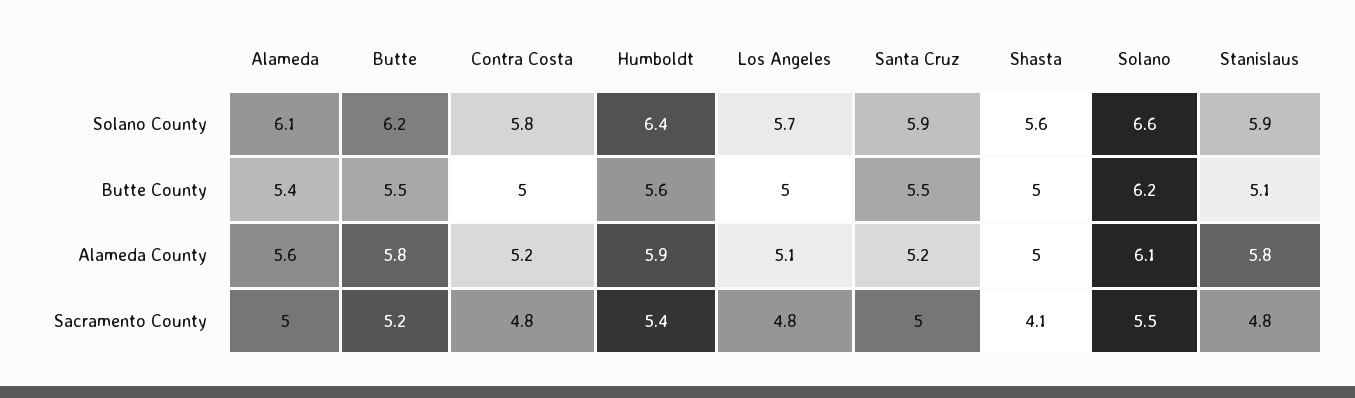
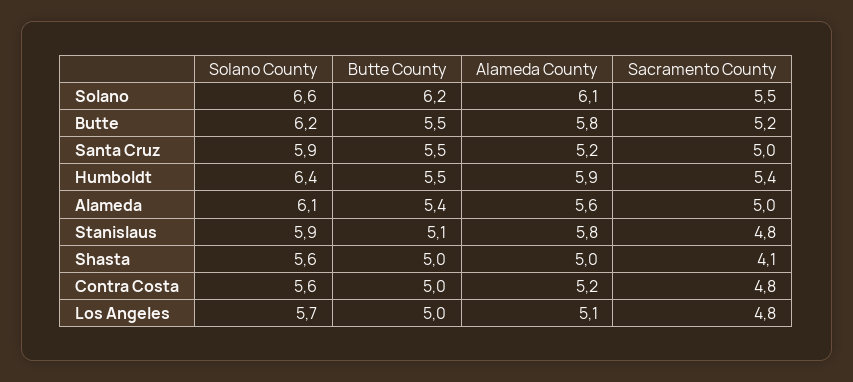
  {
    "Alameda": {
      "Solano County": 6.1,
      "Butte County": 5.4,
      "Alameda County": 5.6,
      "Sacramento County": 5
    },
    "Butte": {
      "Solano County": 6.2,
      "Butte County": 5.5,
      "Alameda County": 5.8,
      "Sacramento County": 5.2
    },
    "Contra Costa": {
-     "Solano County": 5.8,
+     "Solano County": 5.6,
      "Butte County": 5,
      "Alameda County": 5.2,
      "Sacramento County": 4.8
    },
    "Humboldt": {
      "Solano County": 6.4,
-     "Butte County": 5.6,
+     "Butte County": 5.5,
      "Alameda County": 5.9,
      "Sacramento County": 5.4
    },
    "Los Angeles": {
      "Solano County": 5.7,
      "Butte County": 5,
      "Alameda County": 5.1,
      "Sacramento County": 4.8
    },
    "Santa Cruz": {
      "Solano County": 5.9,
      "Butte County": 5.5,
      "Alameda County": 5.2,
      "Sacramento County": 5
    },
    "Shasta": {
      "Solano County": 5.6,
      "Butte County": 5,
      "Alameda County": 5,
      "Sacramento County": 4.1
    },
    "Solano": {
      "Solano County": 6.6,
      "Butte County": 6.2,
      "Alameda County": 6.1,
      "Sacramento County": 5.5
    },
    "Stanislaus": {
      "Solano County": 5.9,
      "Butte County": 5.1,
      "Alameda County": 5.8,
      "Sacramento County": 4.8
    }
  }

